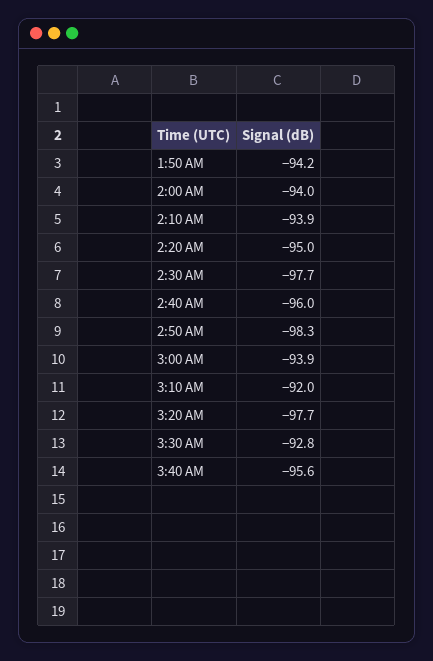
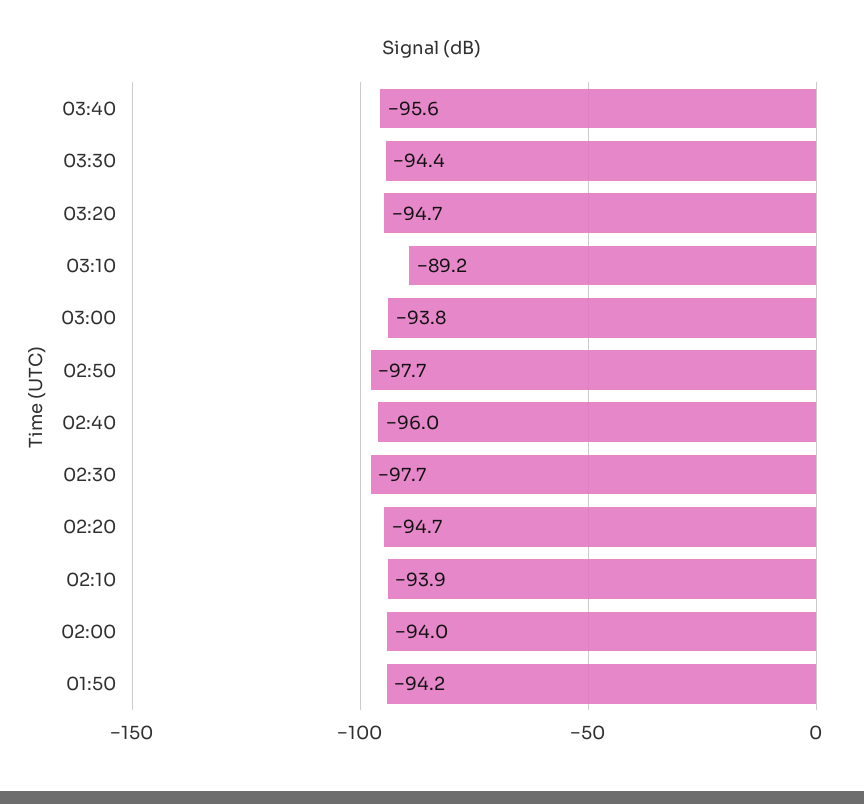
  {
    "1:50 AM": -94.2,
    "2:00 AM": -94,
    "2:10 AM": -93.9,
-   "2:20 AM": -95,
+   "2:20 AM": -94.7,
    "2:30 AM": -97.7,
    "2:40 AM": -96,
-   "2:50 AM": -98.3,
+   "2:50 AM": -97.7,
-   "3:00 AM": -93.9,
+   "3:00 AM": -93.8,
-   "3:10 AM": -92,
+   "3:10 AM": -89.2,
-   "3:20 AM": -97.7,
+   "3:20 AM": -94.7,
-   "3:30 AM": -92.8,
+   "3:30 AM": -94.4,
    "3:40 AM": -95.6
  }

